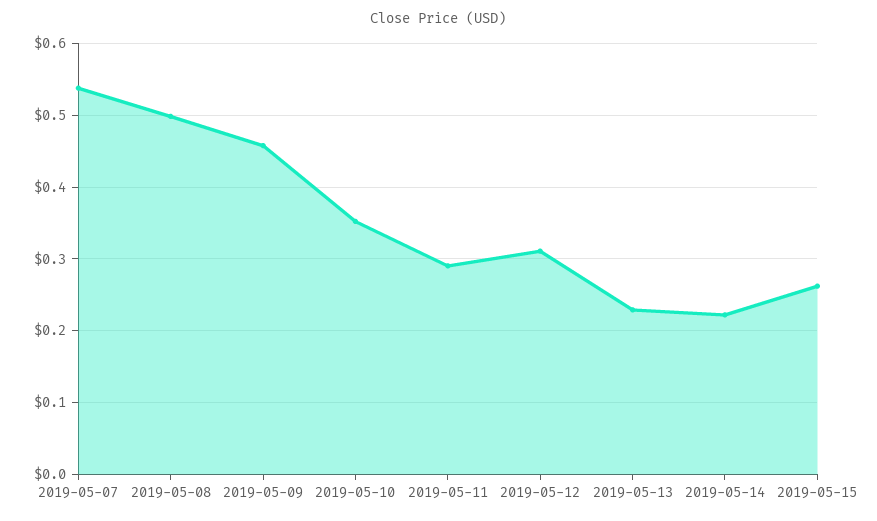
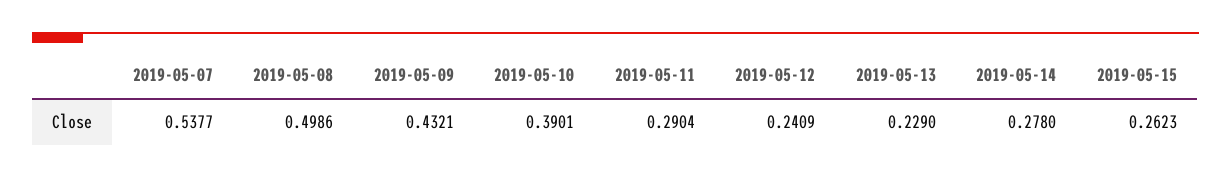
  {
    "2019-05-07": 0.5377,
    "2019-05-08": 0.4986,
-   "2019-05-09": 0.46,
+   "2019-05-09": 0.4321,
-   "2019-05-10": 0.35,
+   "2019-05-10": 0.3901,
    "2019-05-11": 0.2904,
-   "2019-05-12": 0.31,
+   "2019-05-12": 0.2409,
    "2019-05-13": 0.229,
-   "2019-05-14": 0.22,
+   "2019-05-14": 0.278,
    "2019-05-15": 0.2623
  }

